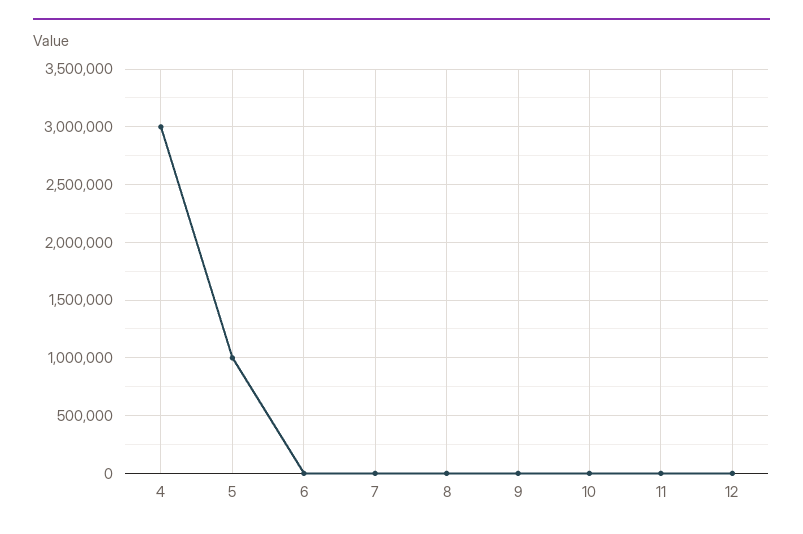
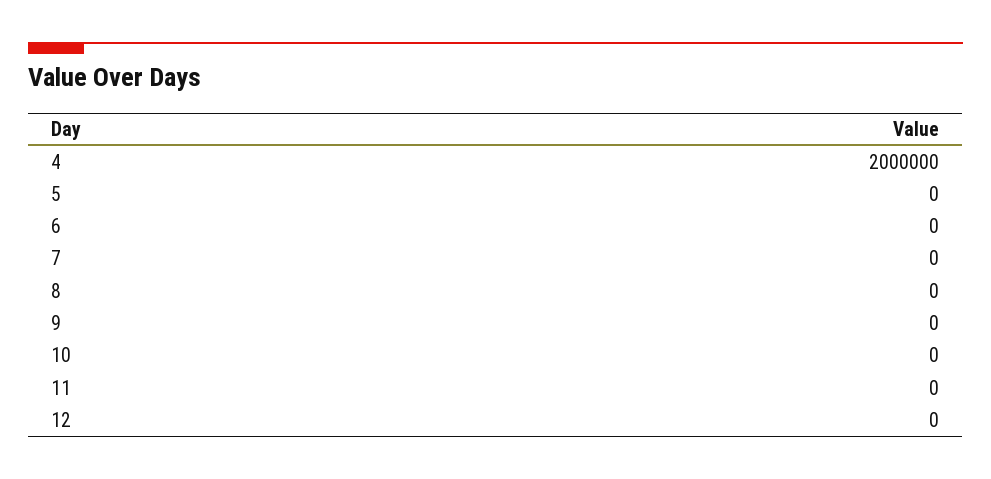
  {
-   "4": 3000000,
+   "4": 2000000,
-   "5": 1000000,
+   "5": 0,
    "6": 0,
    "7": 0,
    "8": 0,
    "9": 0,
    "10": 0,
    "11": 0,
    "12": 0
  }

